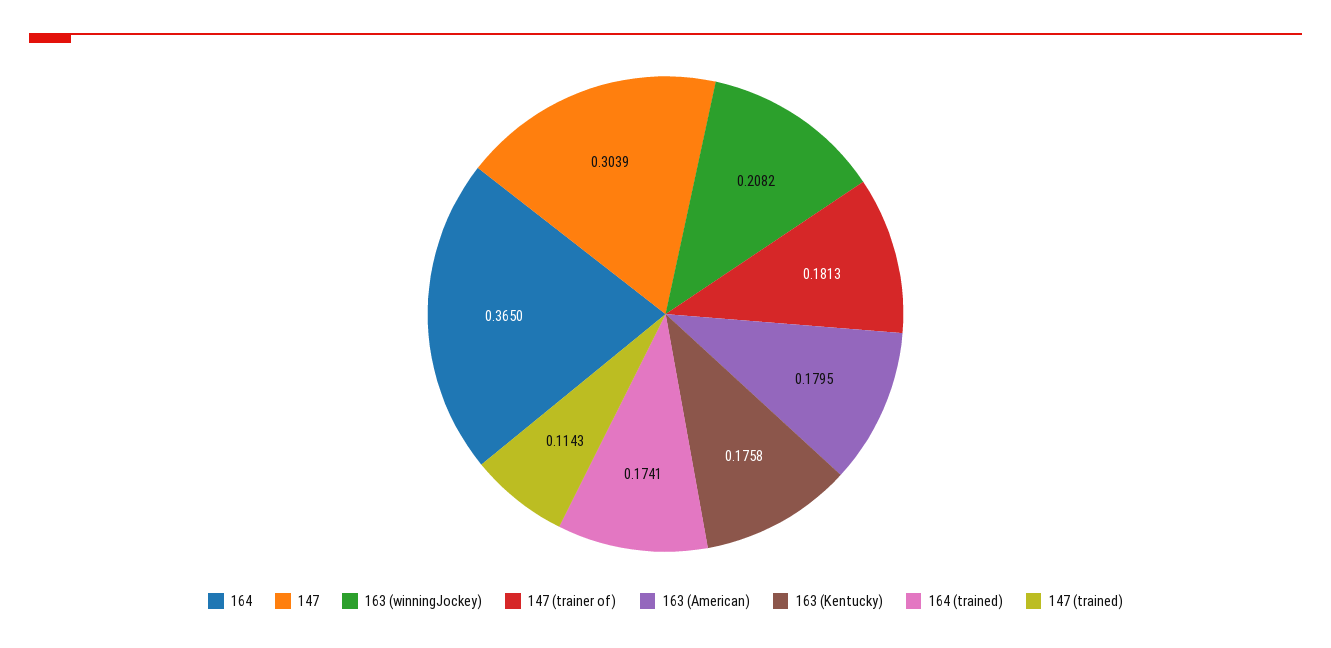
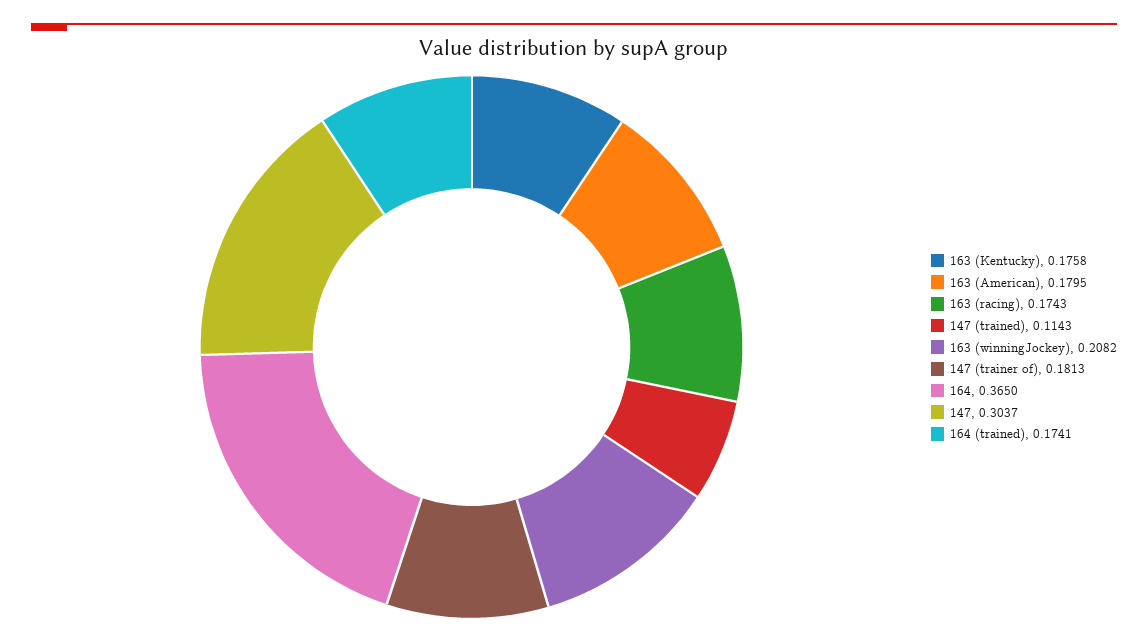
  {
    "164": 0.365,
-   "147": 0.3039,
+   "147": 0.3037,
    "163 (winningJockey)": 0.2082,
    "147 (trainer of)": 0.1813,
    "163 (American)": 0.1795,
    "163 (Kentucky)": 0.1758,
    "164 (trained)": 0.1741,
-   "147 (trained)": 0.1143
+   "147 (trained)": 0.1143,
+   "163 (racing)": 0.1743
  }

